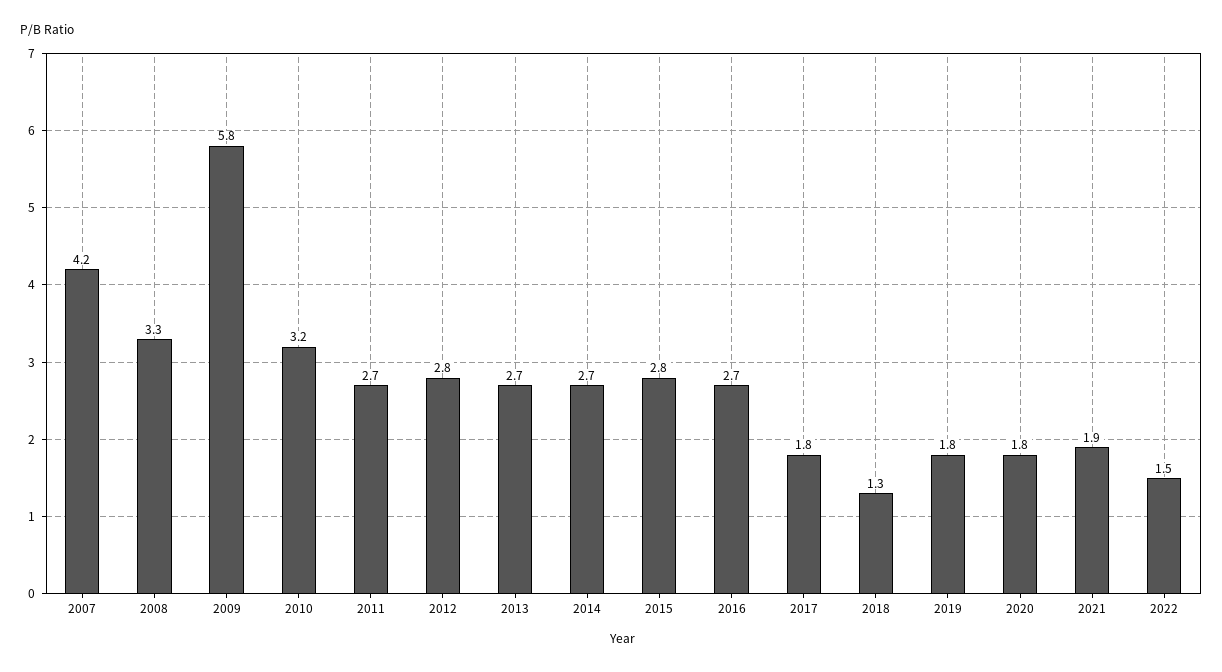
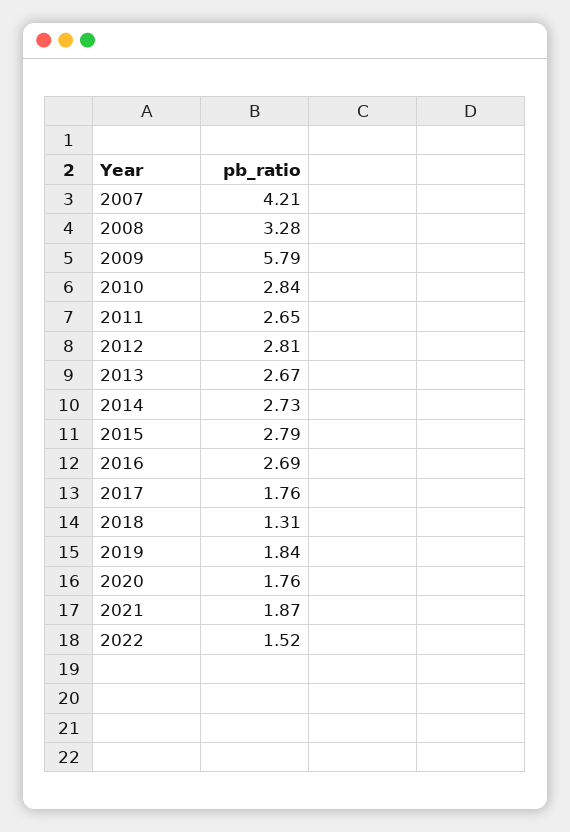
  {
    "2007": 4.21,
    "2008": 3.28,
    "2009": 5.79,
-   "2010": 3.2,
+   "2010": 2.84,
    "2011": 2.65,
    "2012": 2.81,
    "2013": 2.67,
    "2014": 2.73,
    "2015": 2.79,
    "2016": 2.69,
    "2017": 1.76,
    "2018": 1.31,
    "2019": 1.84,
    "2020": 1.76,
    "2021": 1.87,
    "2022": 1.52
  }

